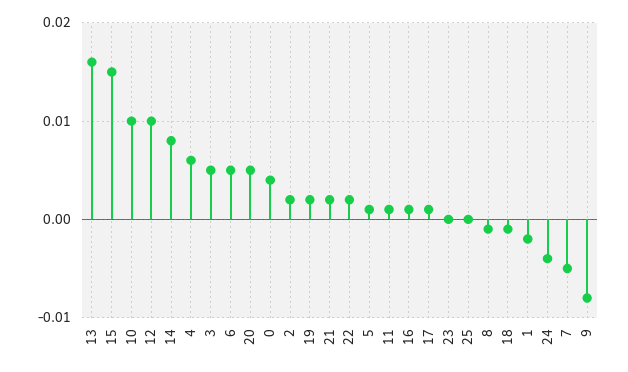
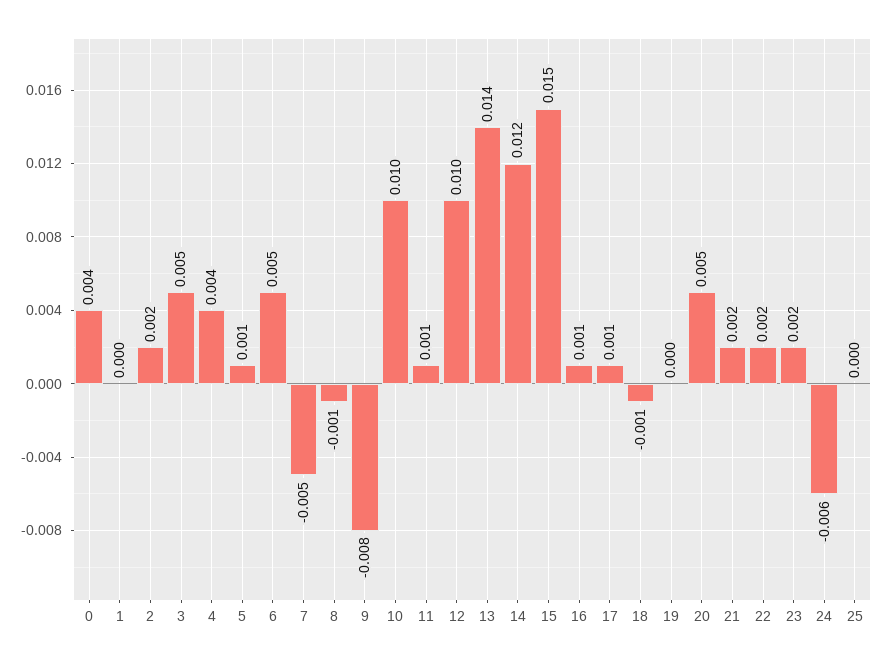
  {
-   "13": 0.016,
+   "13": 0.014,
    "15": 0.015,
    "10": 0.01,
    "12": 0.01,
-   "14": 0.008,
+   "14": 0.012,
-   "4": 0.006,
+   "4": 0.004,
    "3": 0.005,
    "6": 0.005,
    "20": 0.005,
    "0": 0.004,
    "2": 0.002,
-   "19": 0.002,
+   "19": 0,
    "21": 0.002,
    "22": 0.002,
    "5": 0.001,
    "11": 0.001,
    "16": 0.001,
    "17": 0.001,
-   "23": 0,
+   "23": 0.002,
    "25": 0,
    "8": -0.001,
    "18": -0.001,
-   "1": -0.002,
+   "1": 0,
-   "24": -0.004,
+   "24": -0.006,
    "7": -0.005,
    "9": -0.008
  }

